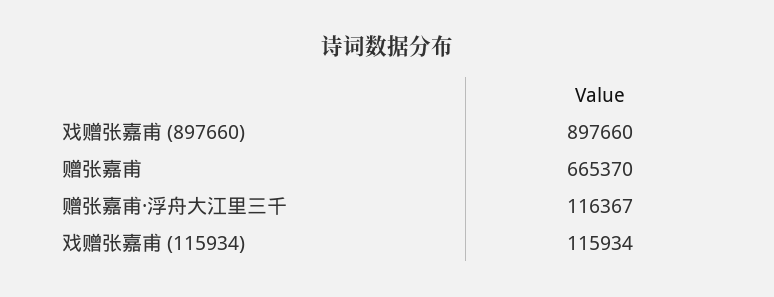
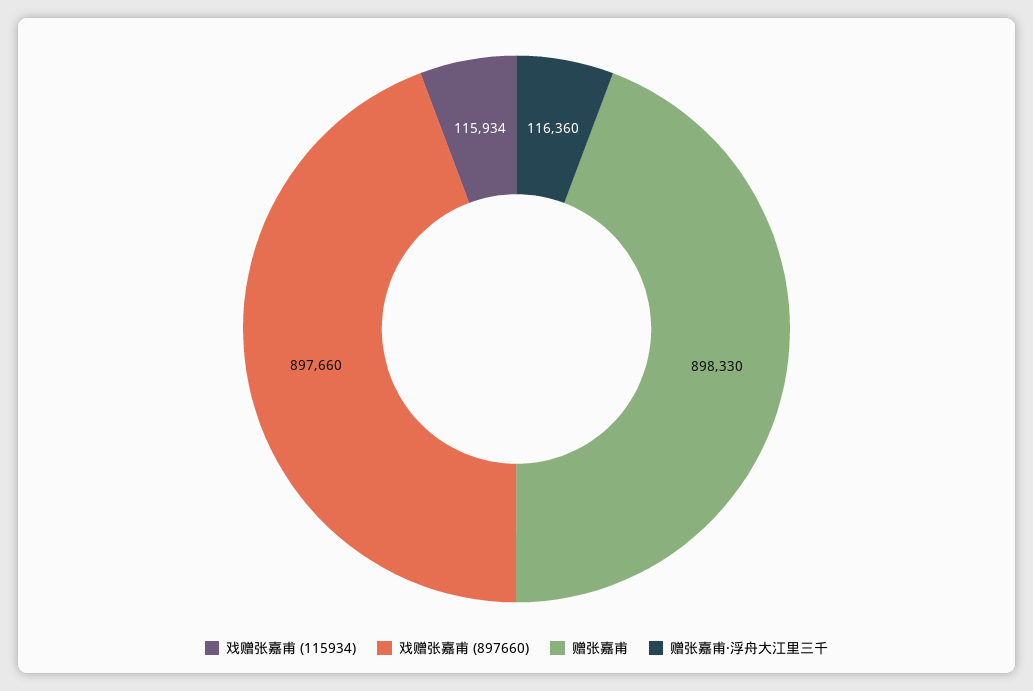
  {
    "戏赠张嘉甫 (897660)": 897660,
-   "赠张嘉甫": 665370,
+   "赠张嘉甫": 898330,
-   "赠张嘉甫·浮舟大江里三千": 116367,
+   "赠张嘉甫·浮舟大江里三千": 116360,
    "戏赠张嘉甫 (115934)": 115934
  }

